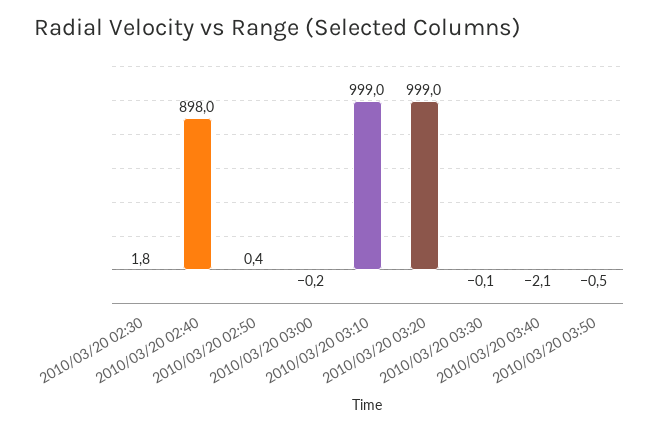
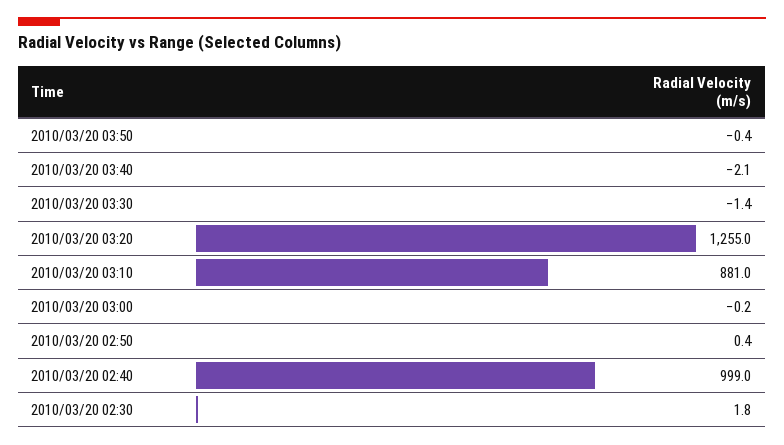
  {
    "2010/03/20 02:30": 1.8,
-   "2010/03/20 02:40": 898,
+   "2010/03/20 02:40": 999,
    "2010/03/20 02:50": 0.4,
    "2010/03/20 03:00": -0.2,
-   "2010/03/20 03:10": 999,
+   "2010/03/20 03:10": 881,
-   "2010/03/20 03:20": 999,
+   "2010/03/20 03:20": 1255,
-   "2010/03/20 03:30": -0.1,
+   "2010/03/20 03:30": -1.4,
    "2010/03/20 03:40": -2.1,
-   "2010/03/20 03:50": -0.5
+   "2010/03/20 03:50": -0.4
  }

